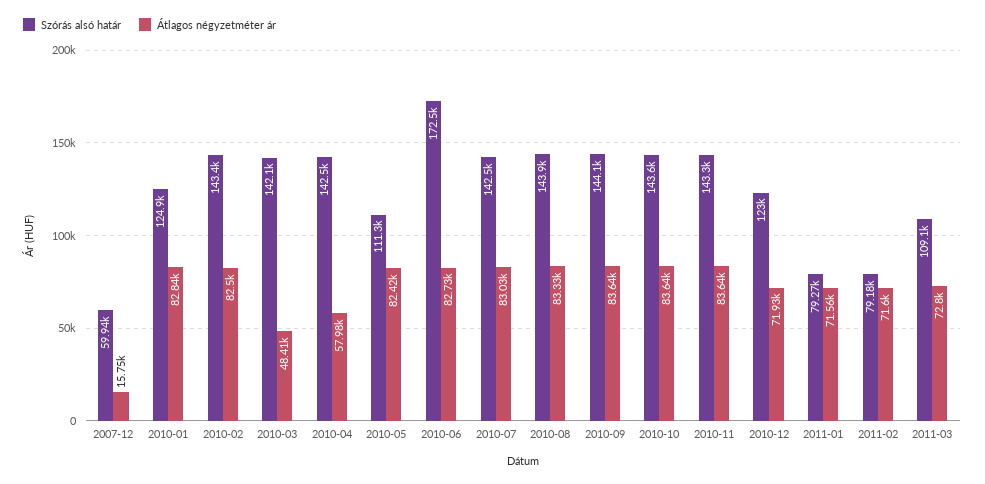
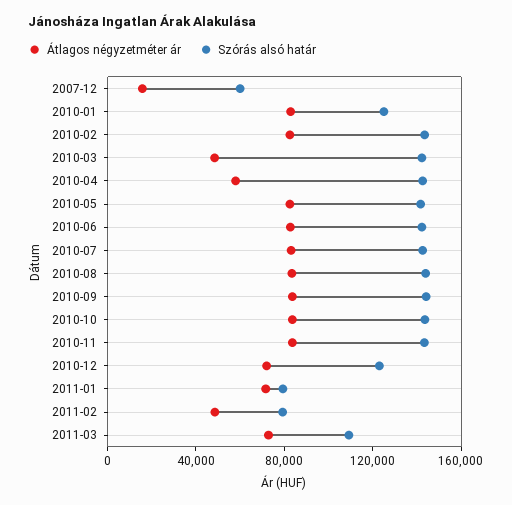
  {
    "Szórás alsó határ": {
      "2007-12": 59940,
      "2010-01": 124900,
      "2010-02": 143400,
      "2010-03": 142100,
      "2010-04": 142500,
-     "2010-05": 111300,
+     "2010-05": 140000,
-     "2010-06": 172500,
+     "2010-06": 140000,
      "2010-07": 142500,
      "2010-08": 143900,
      "2010-09": 144100,
      "2010-10": 143600,
      "2010-11": 143300,
      "2010-12": 123000,
      "2011-01": 79270,
      "2011-02": 79180,
      "2011-03": 109100
    },
    "Átlagos négyzetméter ár": {
      "2007-12": 15750,
      "2010-01": 82840,
      "2010-02": 82500,
      "2010-03": 48410,
      "2010-04": 57980,
      "2010-05": 82420,
      "2010-06": 82730,
      "2010-07": 83030,
      "2010-08": 83330,
      "2010-09": 83640,
      "2010-10": 83640,
      "2010-11": 83640,
      "2010-12": 71930,
      "2011-01": 71560,
-     "2011-02": 71600,
+     "2011-02": 50000,
      "2011-03": 72800
    }
  }

